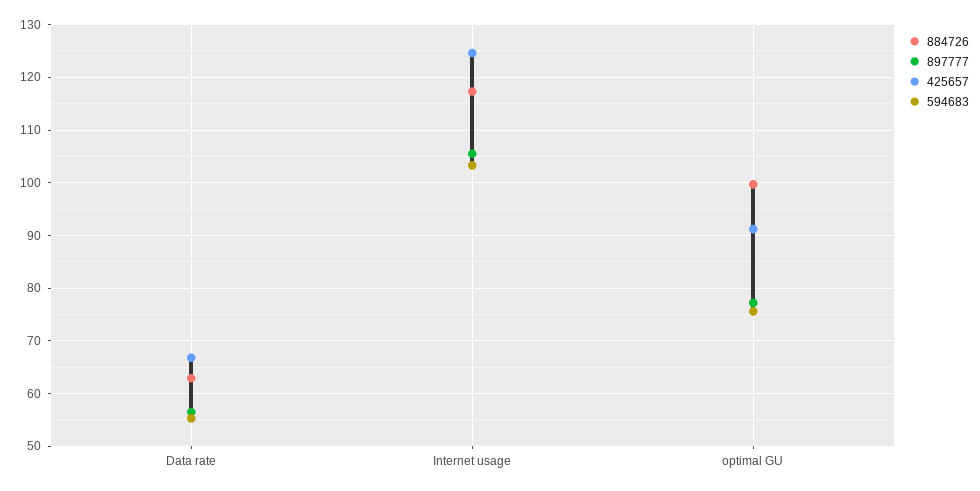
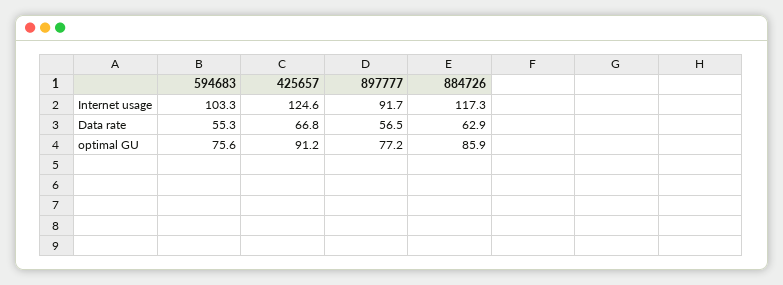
  {
    "884726": {
      "Data rate": 62.9,
      "Internet usage": 117.3,
-     "optimal GU": 100
+     "optimal GU": 85.9
    },
    "897777": {
      "Data rate": 56.5,
-     "Internet usage": 106,
+     "Internet usage": 91.7,
      "optimal GU": 77.2
    },
    "425657": {
      "Data rate": 66.8,
      "Internet usage": 124.6,
      "optimal GU": 91.2
    },
    "594683": {
      "Data rate": 55.3,
      "Internet usage": 103.3,
      "optimal GU": 75.6
    }
  }

